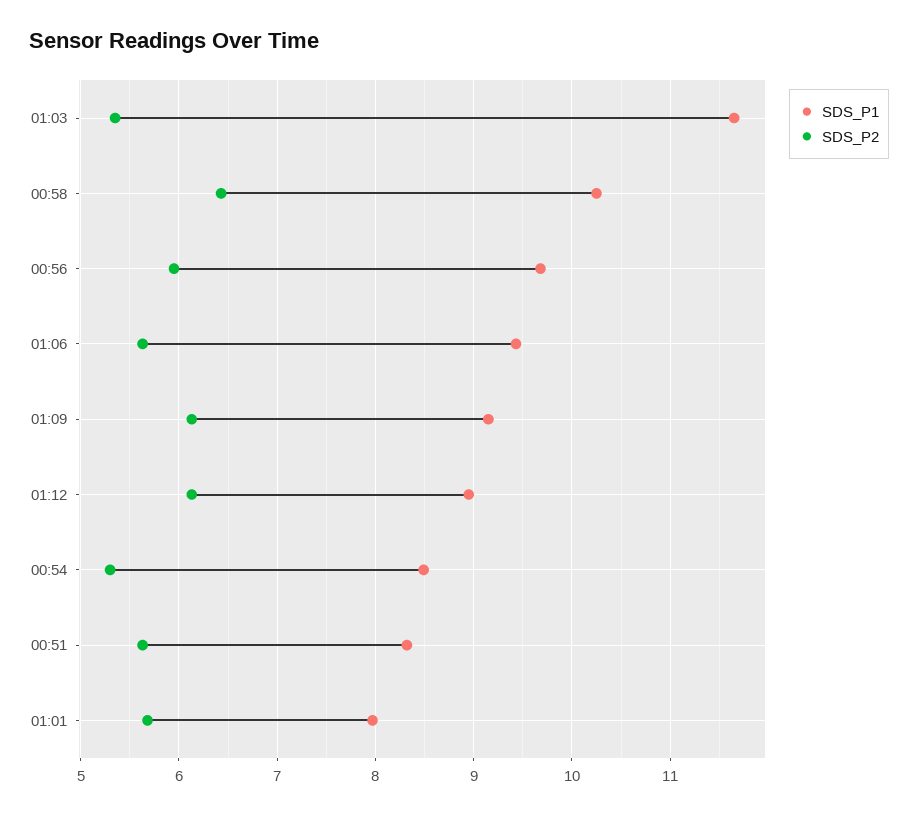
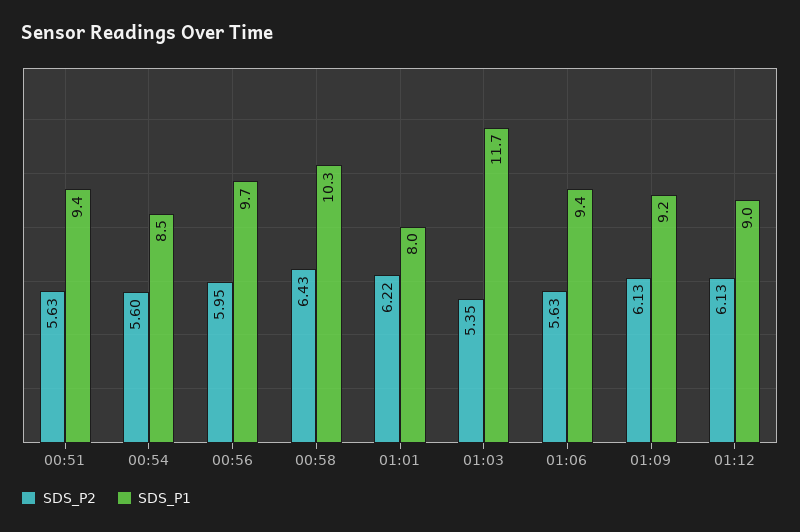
  {
    "SDS_P1": {
      "01:03": 11.7,
      "00:58": 10.3,
      "00:56": 9.7,
      "01:06": 9.4,
      "01:09": 9.2,
      "01:12": 9,
      "00:54": 8.5,
-     "00:51": 8.3,
+     "00:51": 9.4,
      "01:01": 8
    },
    "SDS_P2": {
      "01:03": 5.35,
      "00:58": 6.43,
      "00:56": 5.95,
      "01:06": 5.63,
      "01:09": 6.13,
      "01:12": 6.13,
-     "00:54": 5.3,
+     "00:54": 5.6,
      "00:51": 5.63,
-     "01:01": 5.7
+     "01:01": 6.22
    }
  }

